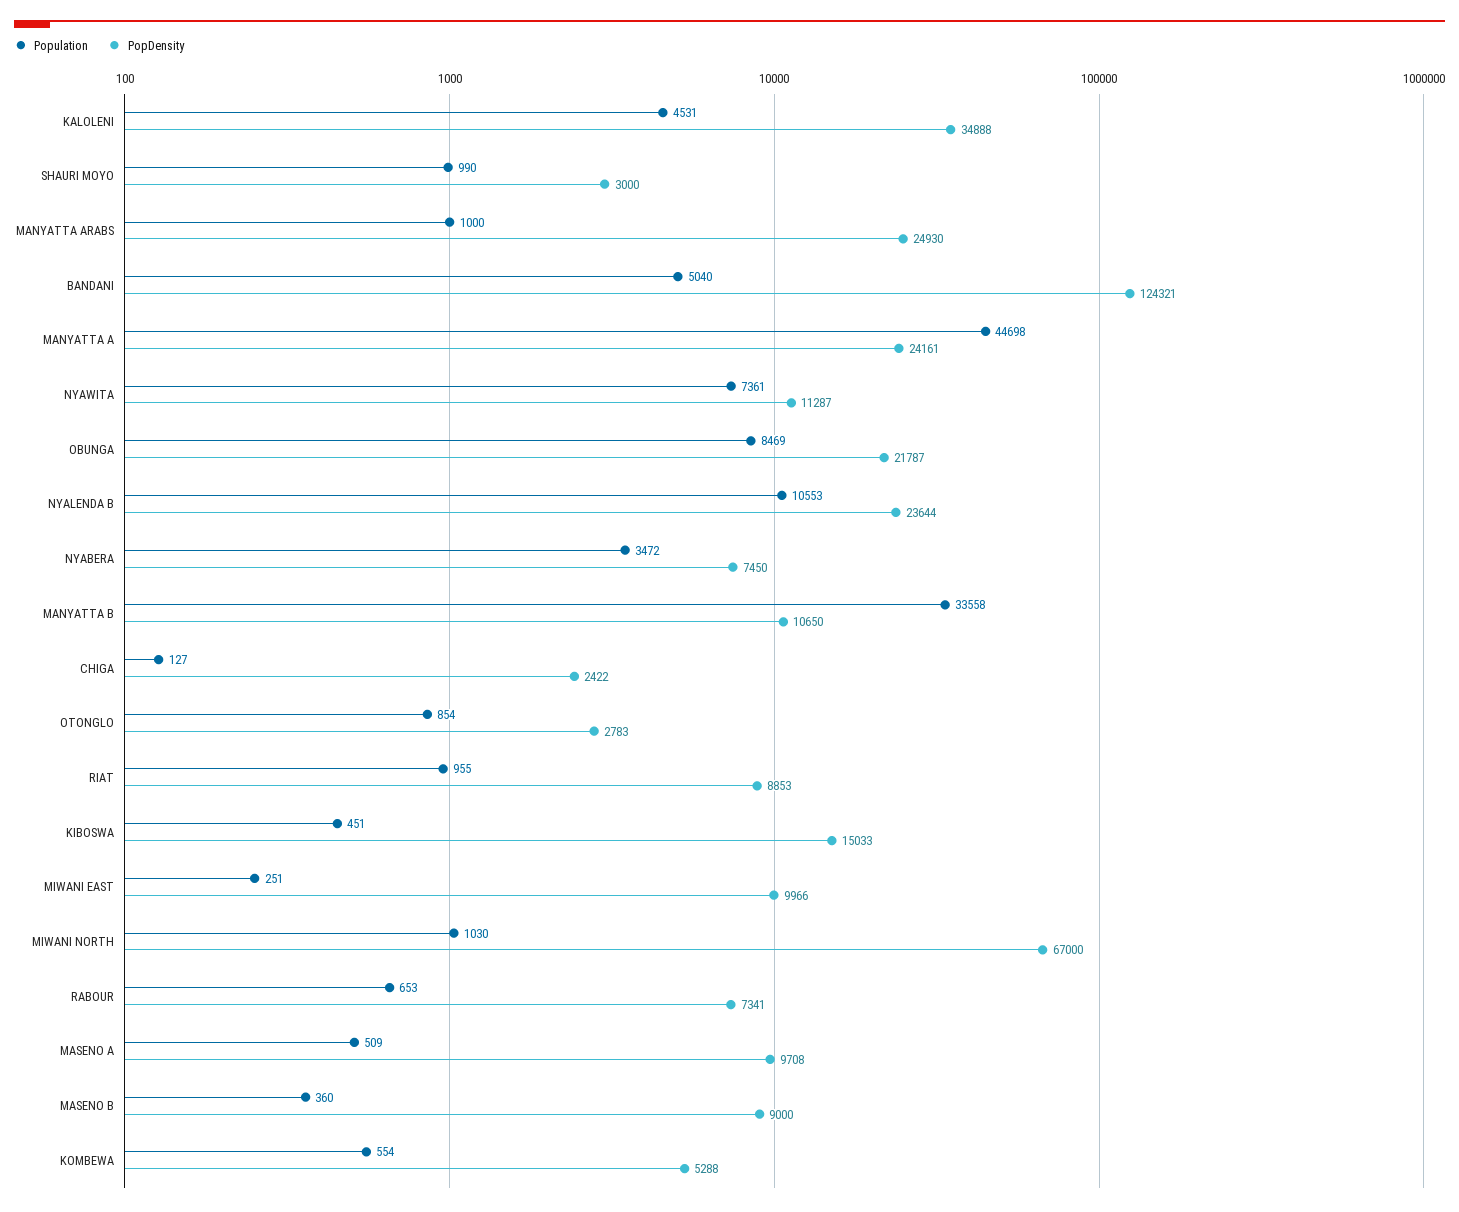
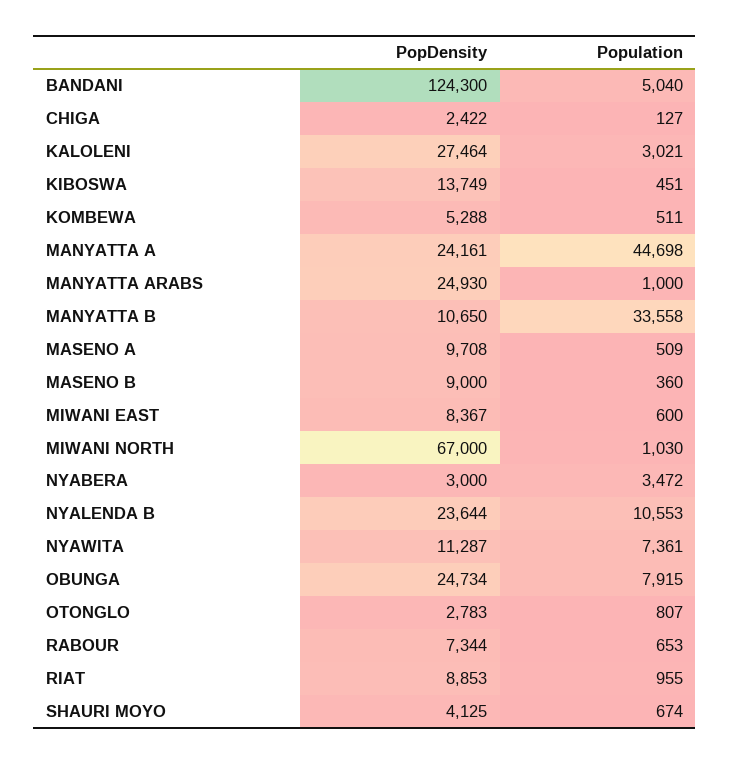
  {
    "Population": {
-     "KALOLENI": 4531,
+     "KALOLENI": 3021,
-     "SHAURI MOYO": 990,
+     "SHAURI MOYO": 674,
      "MANYATTA ARABS": 1000,
      "BANDANI": 5040,
      "MANYATTA A": 44698,
      "NYAWITA": 7361,
-     "OBUNGA": 8469,
+     "OBUNGA": 7915,
      "NYALENDA B": 10553,
      "NYABERA": 3472,
      "MANYATTA B": 33558,
      "CHIGA": 127,
-     "OTONGLO": 854,
+     "OTONGLO": 807,
      "RIAT": 955,
      "KIBOSWA": 451,
-     "MIWANI EAST": 251,
+     "MIWANI EAST": 600,
      "MIWANI NORTH": 1030,
      "RABOUR": 653,
      "MASENO A": 509,
      "MASENO B": 360,
-     "KOMBEWA": 554
+     "KOMBEWA": 511
    },
    "PopDensity": {
-     "KALOLENI": 34888,
+     "KALOLENI": 27464,
-     "SHAURI MOYO": 3000,
+     "SHAURI MOYO": 4125,
      "MANYATTA ARABS": 24930,
-     "BANDANI": 124321,
+     "BANDANI": 124300,
      "MANYATTA A": 24161,
      "NYAWITA": 11287,
-     "OBUNGA": 21787,
+     "OBUNGA": 24734,
      "NYALENDA B": 23644,
-     "NYABERA": 7450,
+     "NYABERA": 3000,
      "MANYATTA B": 10650,
      "CHIGA": 2422,
      "OTONGLO": 2783,
      "RIAT": 8853,
-     "KIBOSWA": 15033,
+     "KIBOSWA": 13749,
-     "MIWANI EAST": 9966,
+     "MIWANI EAST": 8367,
      "MIWANI NORTH": 67000,
-     "RABOUR": 7341,
+     "RABOUR": 7344,
      "MASENO A": 9708,
      "MASENO B": 9000,
      "KOMBEWA": 5288
    }
  }

